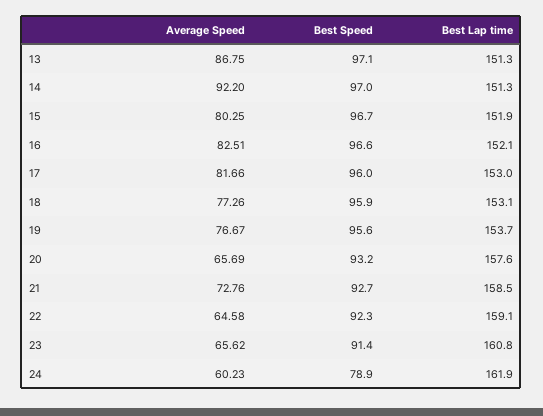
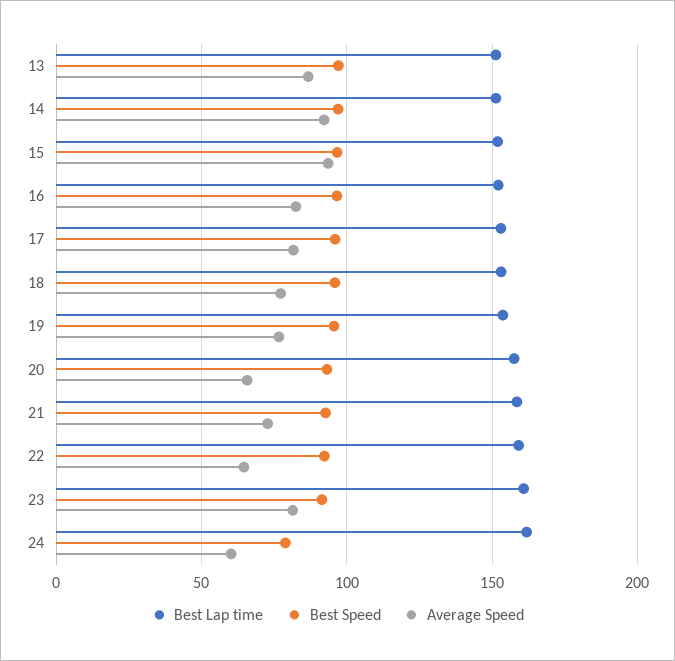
  {
    "Average Speed": {
      "13": 86.75,
      "14": 92.2,
-     "15": 80.25,
+     "15": 95,
      "16": 82.51,
      "17": 81.66,
      "18": 77.26,
      "19": 76.67,
      "20": 65.69,
      "21": 72.76,
      "22": 64.58,
-     "23": 65.62,
+     "23": 80,
      "24": 60.23
    },
    "Best Speed": {
      "13": 97.1,
      "14": 97,
      "15": 96.7,
      "16": 96.6,
      "17": 96,
      "18": 95.9,
      "19": 95.6,
      "20": 93.2,
      "21": 92.7,
      "22": 92.3,
      "23": 91.4,
      "24": 78.9
    },
    "Best Lap time": {
      "13": 151.3,
      "14": 151.3,
      "15": 151.9,
      "16": 152.1,
      "17": 153,
      "18": 153.1,
      "19": 153.7,
      "20": 157.6,
      "21": 158.5,
      "22": 159.1,
      "23": 160.8,
      "24": 161.9
    }
  }

